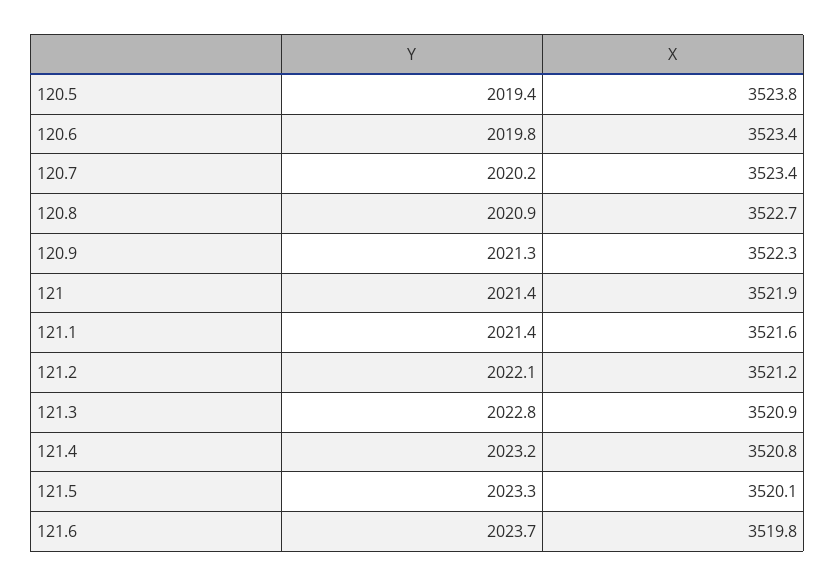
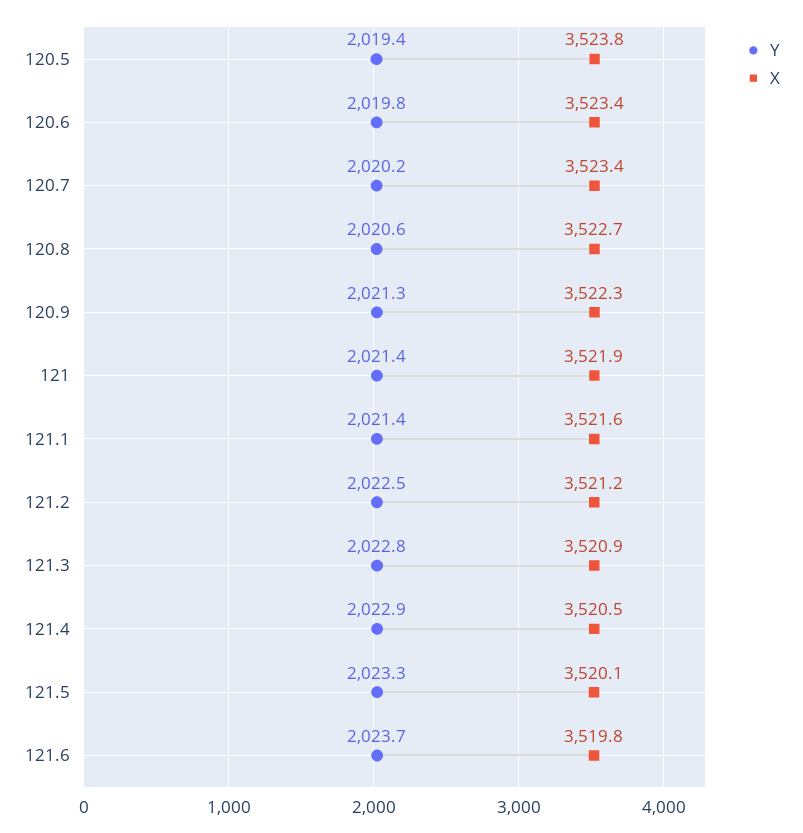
  {
    "Y": {
      "120.5": 2019.4,
      "120.6": 2019.8,
      "120.7": 2020.2,
-     "120.8": 2020.9,
+     "120.8": 2020.6,
      "120.9": 2021.3,
      "121": 2021.4,
      "121.1": 2021.4,
-     "121.2": 2022.1,
+     "121.2": 2022.5,
      "121.3": 2022.8,
-     "121.4": 2023.2,
+     "121.4": 2022.9,
      "121.5": 2023.3,
      "121.6": 2023.7
    },
    "X": {
      "120.5": 3523.8,
      "120.6": 3523.4,
      "120.7": 3523.4,
      "120.8": 3522.7,
      "120.9": 3522.3,
      "121": 3521.9,
      "121.1": 3521.6,
      "121.2": 3521.2,
      "121.3": 3520.9,
-     "121.4": 3520.8,
+     "121.4": 3520.5,
      "121.5": 3520.1,
      "121.6": 3519.8
    }
  }

